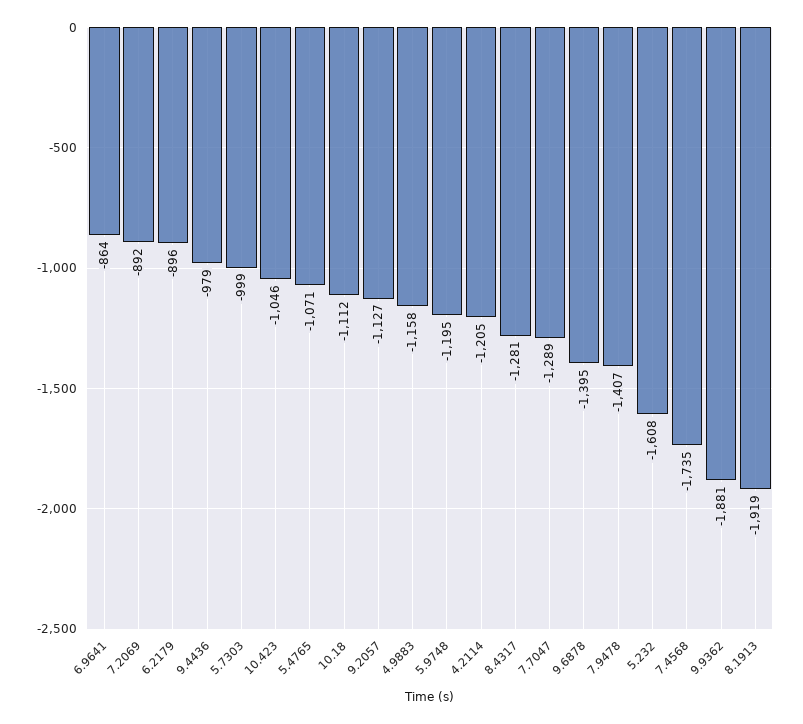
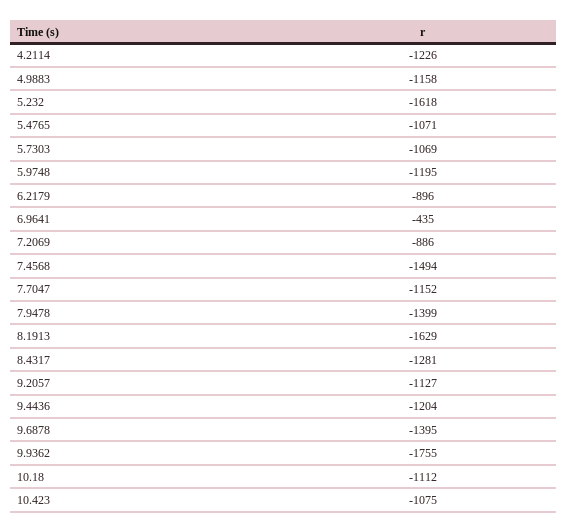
  {
-   "6.9641": -864,
+   "6.9641": -435,
-   "7.2069": -892,
+   "7.2069": -886,
    "6.2179": -896,
-   "9.4436": -979,
+   "9.4436": -1204,
-   "5.7303": -999,
+   "5.7303": -1069,
-   "10.423": -1046,
+   "10.423": -1075,
    "5.4765": -1071,
    "10.18": -1112,
    "9.2057": -1127,
    "4.9883": -1158,
    "5.9748": -1195,
-   "4.2114": -1205,
+   "4.2114": -1226,
    "8.4317": -1281,
-   "7.7047": -1289,
+   "7.7047": -1152,
    "9.6878": -1395,
-   "7.9478": -1407,
+   "7.9478": -1399,
-   "5.232": -1608,
+   "5.232": -1618,
-   "7.4568": -1735,
+   "7.4568": -1494,
-   "9.9362": -1881,
+   "9.9362": -1755,
-   "8.1913": -1919
+   "8.1913": -1629
  }

